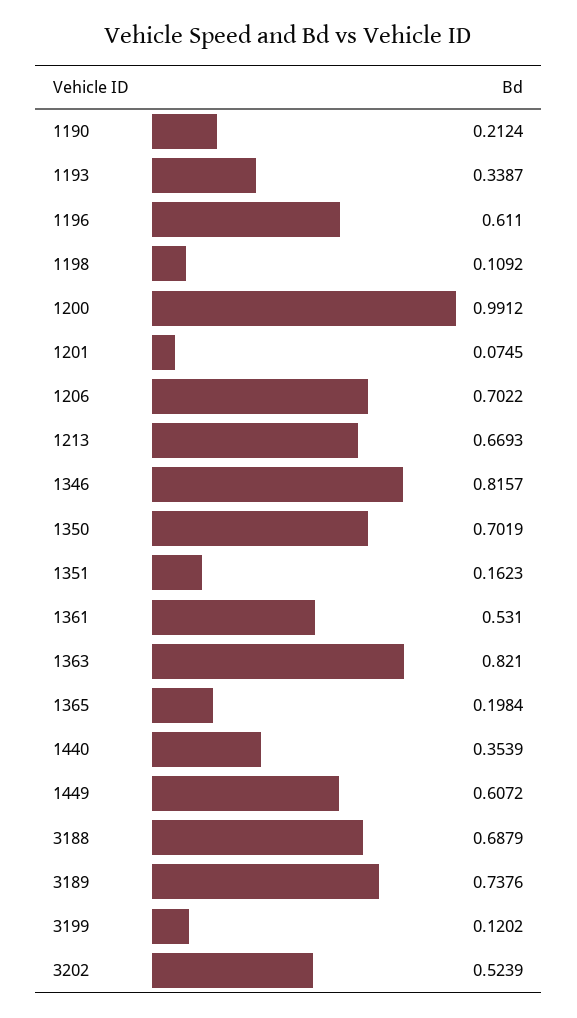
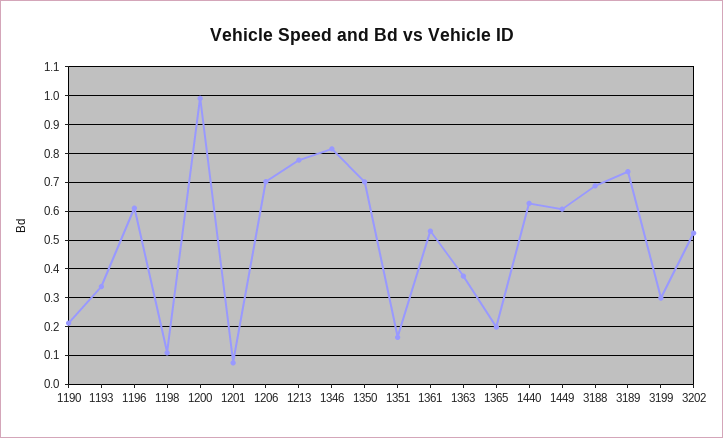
  {
    "1190": 0.2124,
    "1193": 0.3387,
    "1196": 0.611,
    "1198": 0.1092,
    "1200": 0.9912,
    "1201": 0.0745,
    "1206": 0.7022,
-   "1213": 0.6693,
+   "1213": 0.775,
    "1346": 0.8157,
    "1350": 0.7019,
    "1351": 0.1623,
    "1361": 0.531,
-   "1363": 0.821,
+   "1363": 0.375,
    "1365": 0.1984,
-   "1440": 0.3539,
+   "1440": 0.625,
    "1449": 0.6072,
    "3188": 0.6879,
    "3189": 0.7376,
-   "3199": 0.1202,
+   "3199": 0.3,
    "3202": 0.5239
  }

